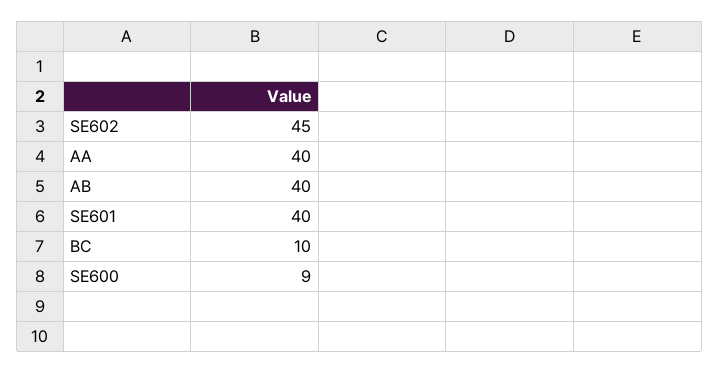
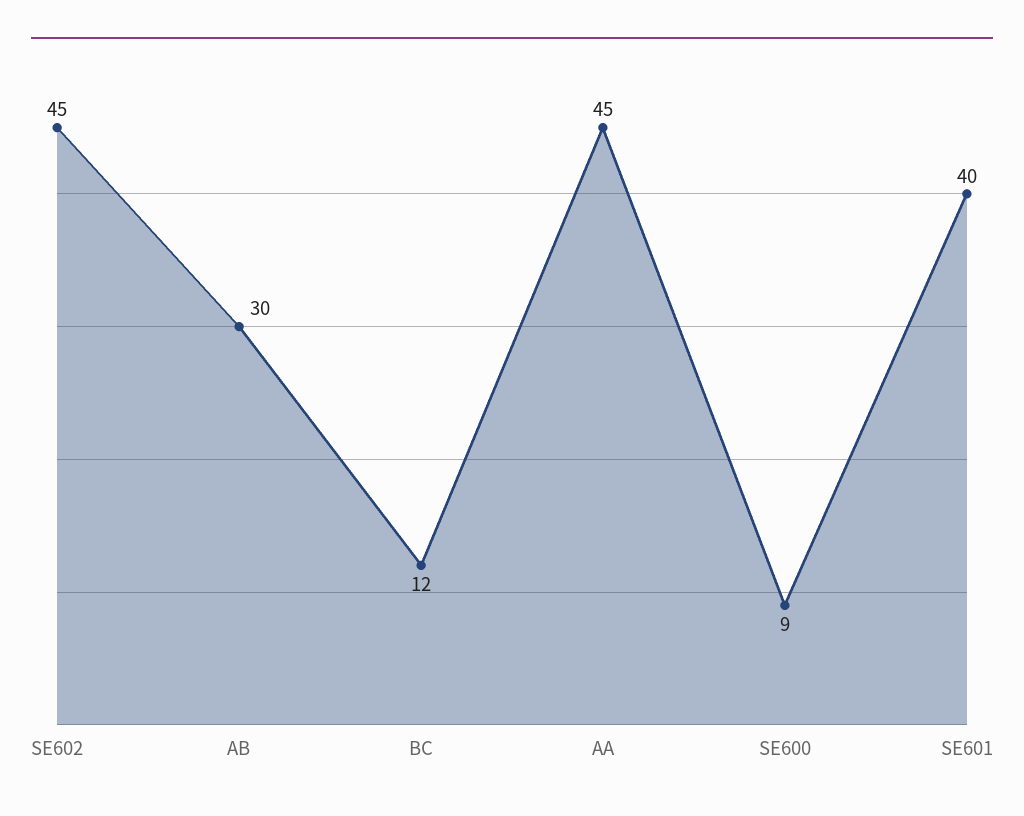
  {
    "SE602": 45,
-   "AA": 40,
+   "AA": 45,
-   "AB": 40,
+   "AB": 30,
    "SE601": 40,
-   "BC": 10,
+   "BC": 12,
    "SE600": 9
  }

